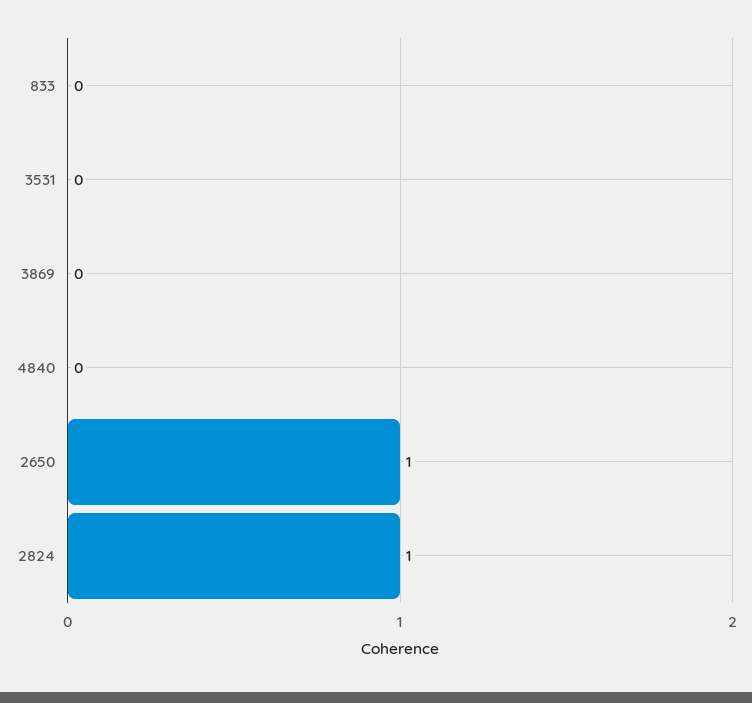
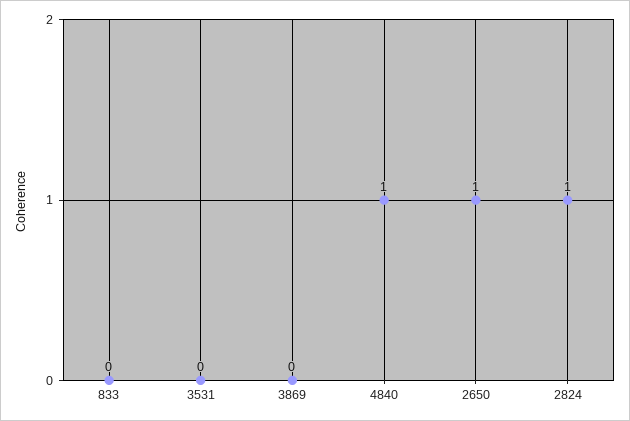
  {
    "833": 0,
    "3531": 0,
    "3869": 0,
-   "4840": 0,
+   "4840": 1,
    "2650": 1,
    "2824": 1
  }

